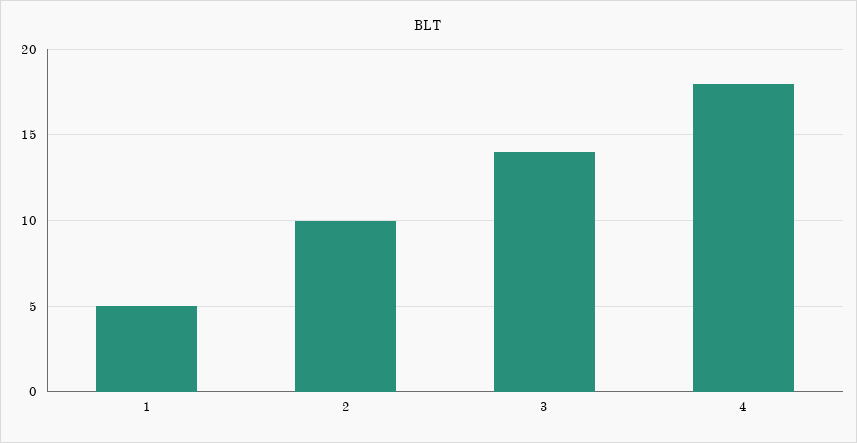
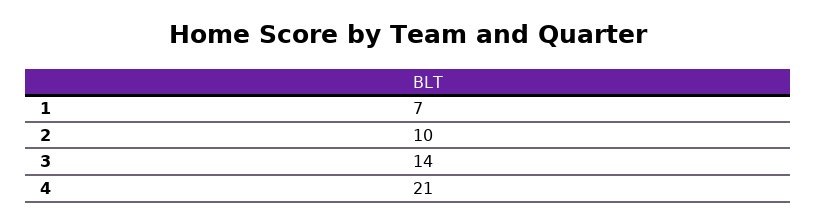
  {
-   "1": 5,
+   "1": 7,
    "2": 10,
    "3": 14,
-   "4": 18
+   "4": 21
  }

